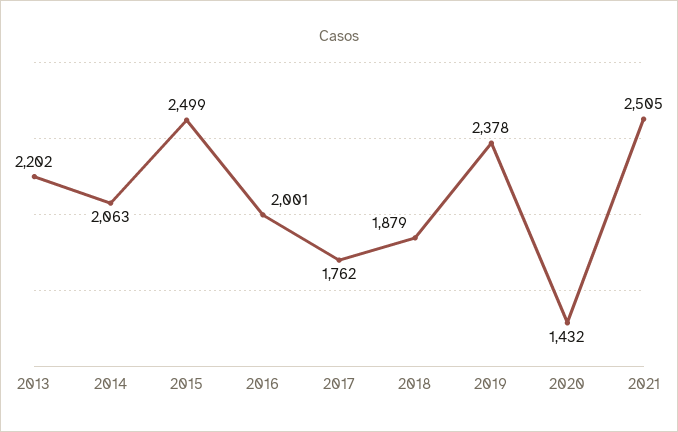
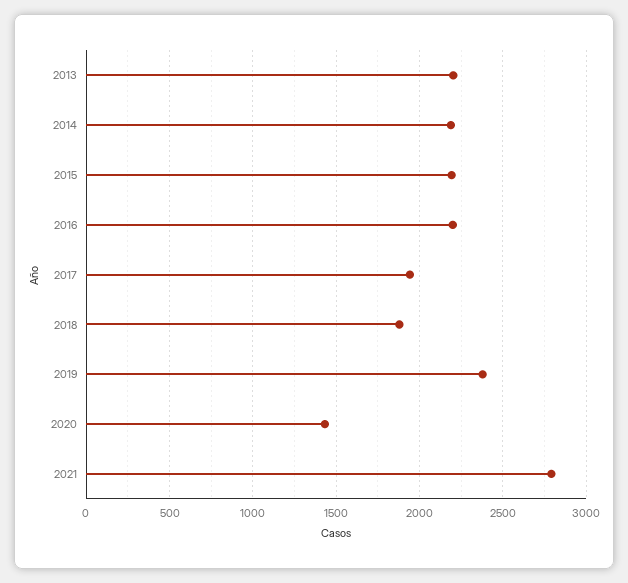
  {
    "2013": 2202,
-   "2014": 2063,
+   "2014": 2200,
-   "2015": 2499,
+   "2015": 2200,
-   "2016": 2001,
+   "2016": 2200,
-   "2017": 1762,
+   "2017": 1950,
    "2018": 1879,
    "2019": 2378,
    "2020": 1432,
-   "2021": 2505
+   "2021": 2800
  }

